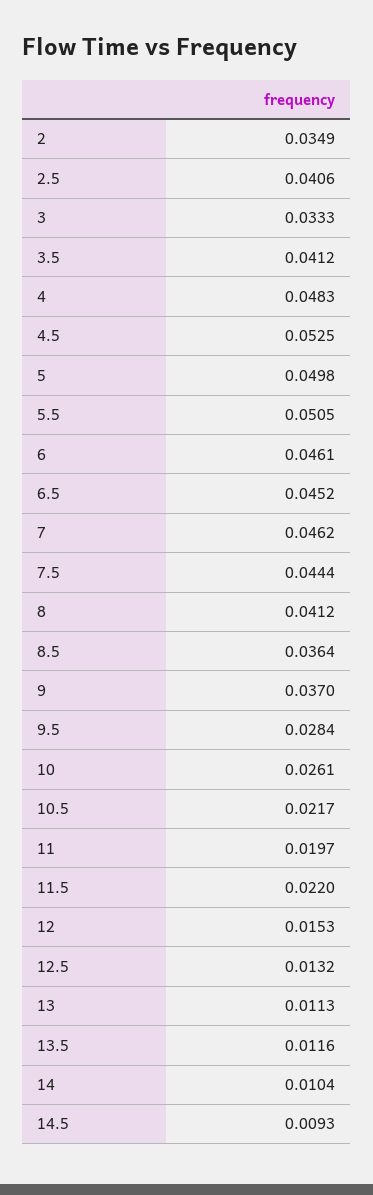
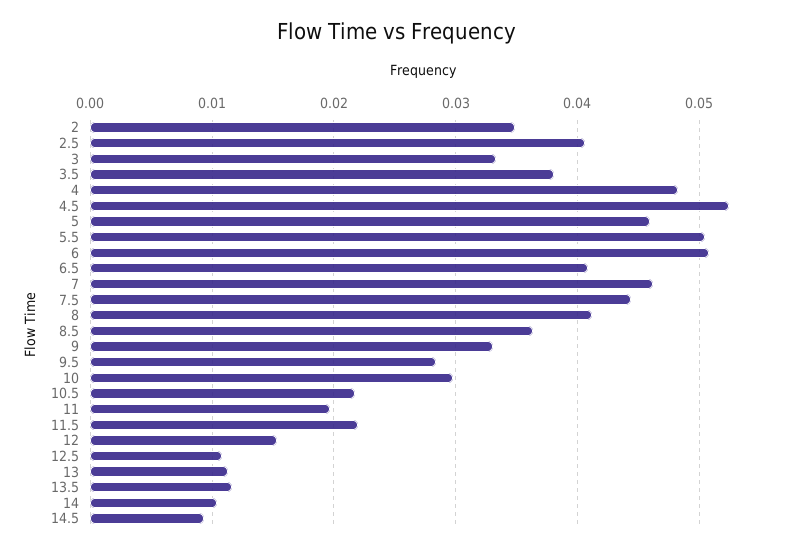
  {
    "2": 0.0349,
    "2.5": 0.0406,
    "3": 0.0333,
-   "3.5": 0.0412,
+   "3.5": 0.038,
    "4": 0.0483,
    "4.5": 0.0525,
-   "5": 0.0498,
+   "5": 0.046,
    "5.5": 0.0505,
-   "6": 0.0461,
+   "6": 0.051,
-   "6.5": 0.0452,
+   "6.5": 0.041,
    "7": 0.0462,
    "7.5": 0.0444,
    "8": 0.0412,
    "8.5": 0.0364,
-   "9": 0.037,
+   "9": 0.033,
    "9.5": 0.0284,
-   "10": 0.0261,
+   "10": 0.03,
    "10.5": 0.0217,
    "11": 0.0197,
    "11.5": 0.022,
    "12": 0.0153,
-   "12.5": 0.0132,
+   "12.5": 0.011,
    "13": 0.0113,
    "13.5": 0.0116,
    "14": 0.0104,
    "14.5": 0.0093
  }

